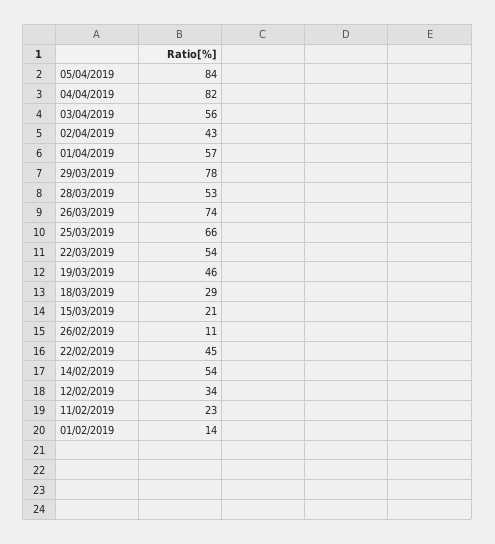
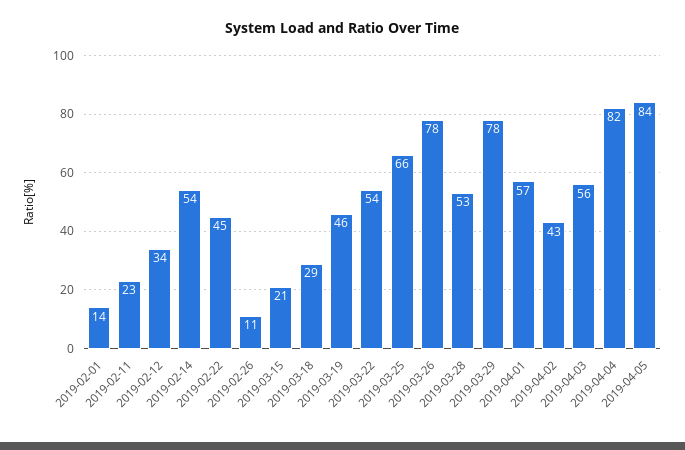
  {
    "05/04/2019": 84,
    "04/04/2019": 82,
    "03/04/2019": 56,
    "02/04/2019": 43,
    "01/04/2019": 57,
    "29/03/2019": 78,
    "28/03/2019": 53,
-   "26/03/2019": 74,
+   "26/03/2019": 78,
    "25/03/2019": 66,
    "22/03/2019": 54,
    "19/03/2019": 46,
    "18/03/2019": 29,
    "15/03/2019": 21,
    "26/02/2019": 11,
    "22/02/2019": 45,
    "14/02/2019": 54,
    "12/02/2019": 34,
    "11/02/2019": 23,
    "01/02/2019": 14
  }

